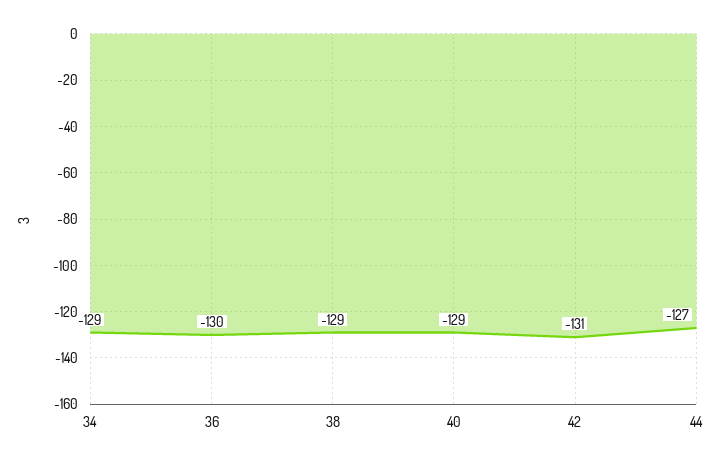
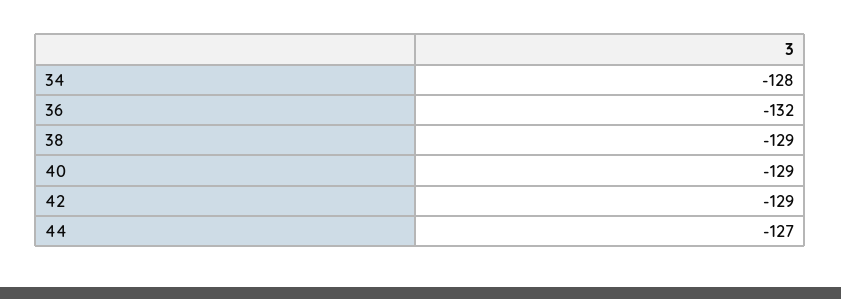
  {
-   "34": -129,
+   "34": -128,
-   "36": -130,
+   "36": -132,
    "38": -129,
    "40": -129,
-   "42": -131,
+   "42": -129,
    "44": -127
  }

